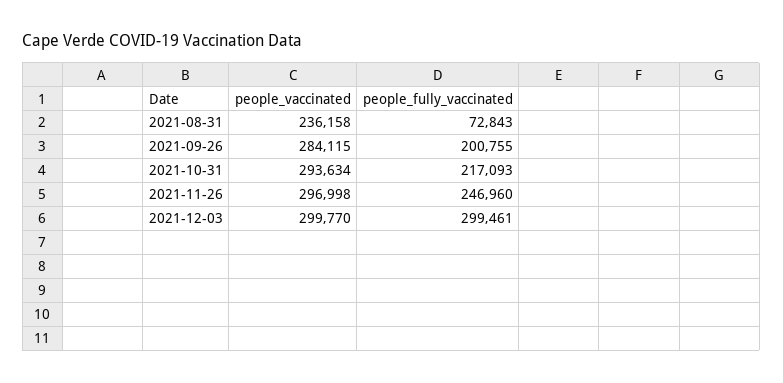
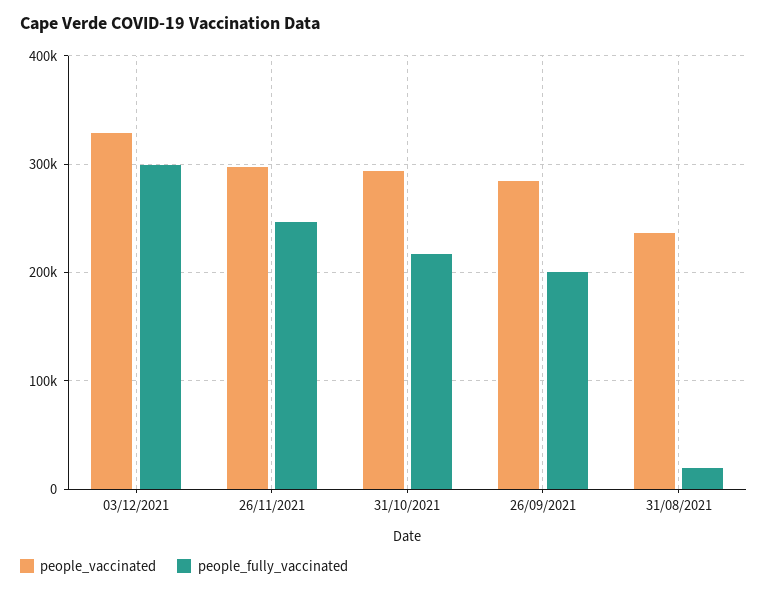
  {
    "people_vaccinated": {
      "2021-08-31": 236158,
      "2021-09-26": 284115,
      "2021-10-31": 293634,
      "2021-11-26": 296998,
-     "2021-12-03": 299770
+     "2021-12-03": 330000
    },
    "people_fully_vaccinated": {
-     "2021-08-31": 72843,
+     "2021-08-31": 20000,
      "2021-09-26": 200755,
      "2021-10-31": 217093,
      "2021-11-26": 246960,
      "2021-12-03": 299461
    }
  }

